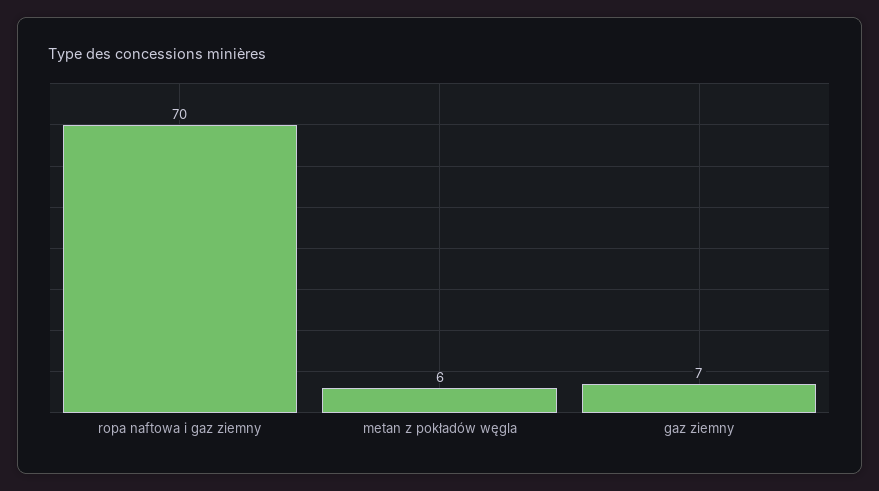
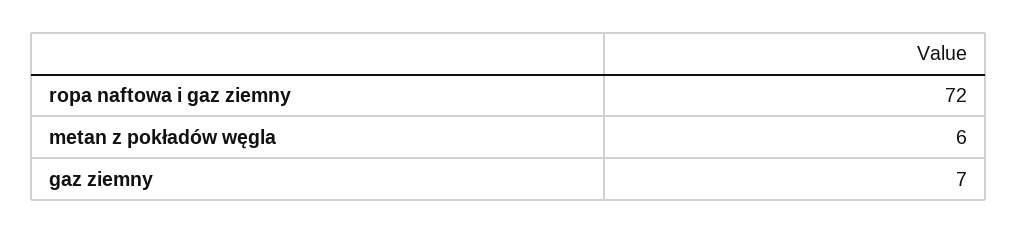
  {
-   "ropa naftowa i gaz ziemny": 70,
+   "ropa naftowa i gaz ziemny": 72,
    "metan z pokładów węgla": 6,
    "gaz ziemny": 7
  }

